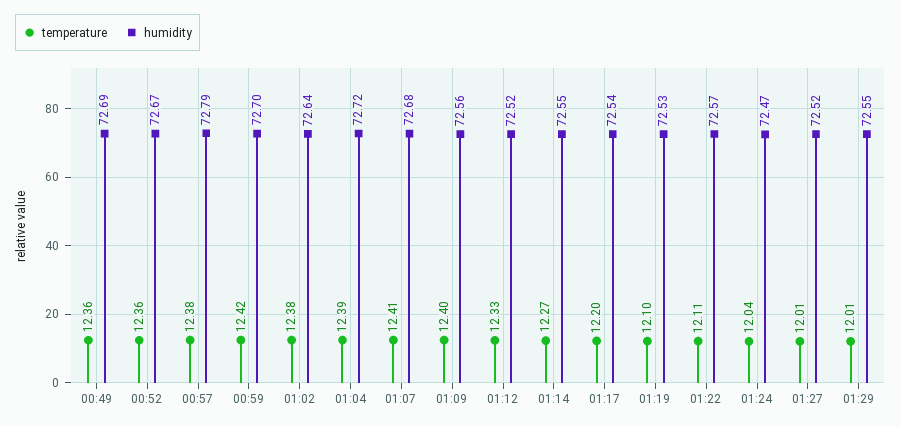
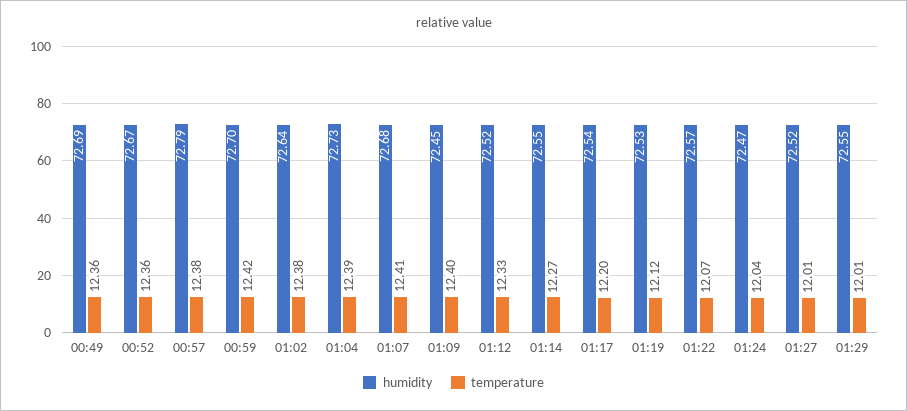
  {
    "temperature": {
      "00:49": 12.36,
      "00:52": 12.36,
      "00:57": 12.38,
      "00:59": 12.42,
      "01:02": 12.38,
      "01:04": 12.39,
      "01:07": 12.41,
      "01:09": 12.4,
      "01:12": 12.33,
      "01:14": 12.27,
      "01:17": 12.2,
-     "01:19": 12.1,
+     "01:19": 12.12,
-     "01:22": 12.11,
+     "01:22": 12.07,
      "01:24": 12.04,
      "01:27": 12.01,
      "01:29": 12.01
    },
    "humidity": {
      "00:49": 72.69,
      "00:52": 72.67,
      "00:57": 72.79,
      "00:59": 72.7,
      "01:02": 72.64,
-     "01:04": 72.72,
+     "01:04": 72.73,
      "01:07": 72.68,
-     "01:09": 72.56,
+     "01:09": 72.45,
      "01:12": 72.52,
      "01:14": 72.55,
      "01:17": 72.54,
      "01:19": 72.53,
      "01:22": 72.57,
      "01:24": 72.47,
      "01:27": 72.52,
      "01:29": 72.55
    }
  }

